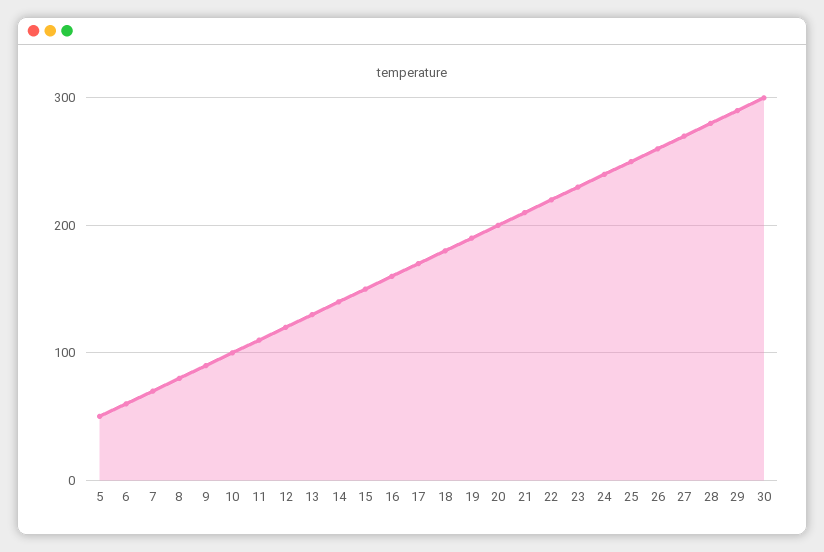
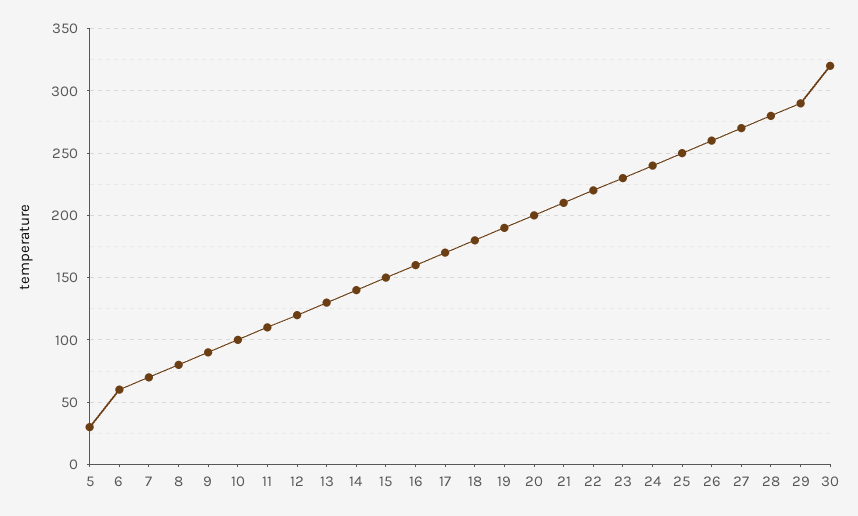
  {
-   "5": 50,
+   "5": 30,
    "6": 60,
    "7": 70,
    "8": 80,
    "9": 90,
    "10": 100,
    "11": 110,
    "12": 120,
    "13": 130,
    "14": 140,
    "15": 150,
    "16": 160,
    "17": 170,
    "18": 180,
    "19": 190,
    "20": 200,
    "21": 210,
    "22": 220,
    "23": 230,
    "24": 240,
    "25": 250,
    "26": 260,
    "27": 270,
    "28": 280,
    "29": 290,
-   "30": 300
+   "30": 320
  }

